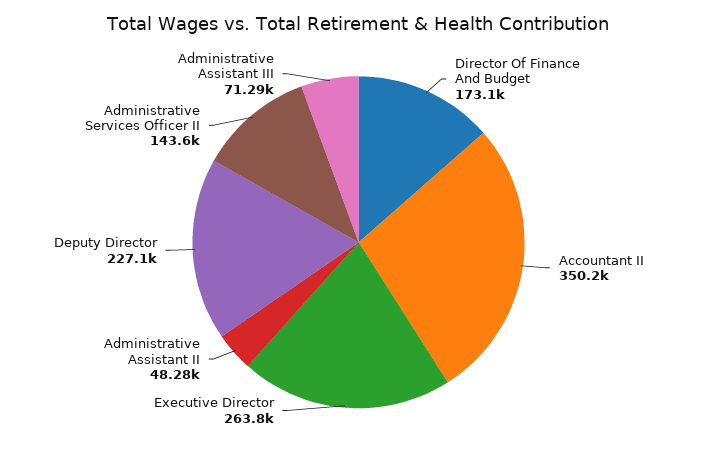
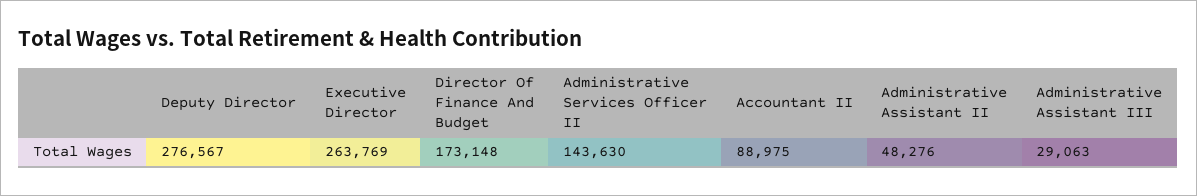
  {
    "Director Of Finance And Budget": 173148,
-   "Accountant II": 350200,
+   "Accountant II": 88975,
    "Executive Director": 263769,
    "Administrative Assistant II": 48276,
-   "Deputy Director": 227100,
+   "Deputy Director": 276567,
    "Administrative Services Officer II": 143630,
-   "Administrative Assistant III": 71290
+   "Administrative Assistant III": 29063
  }

